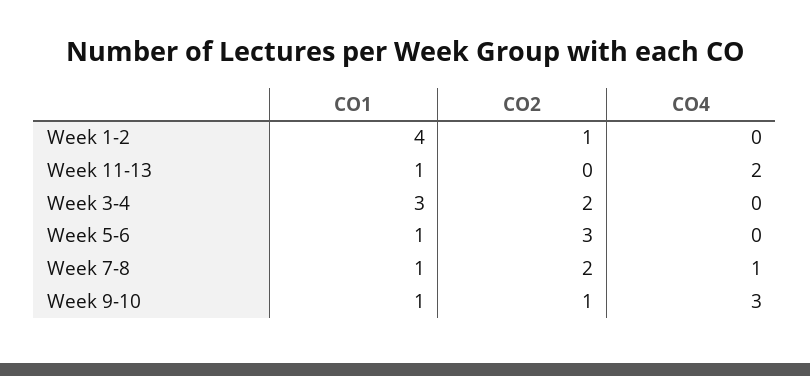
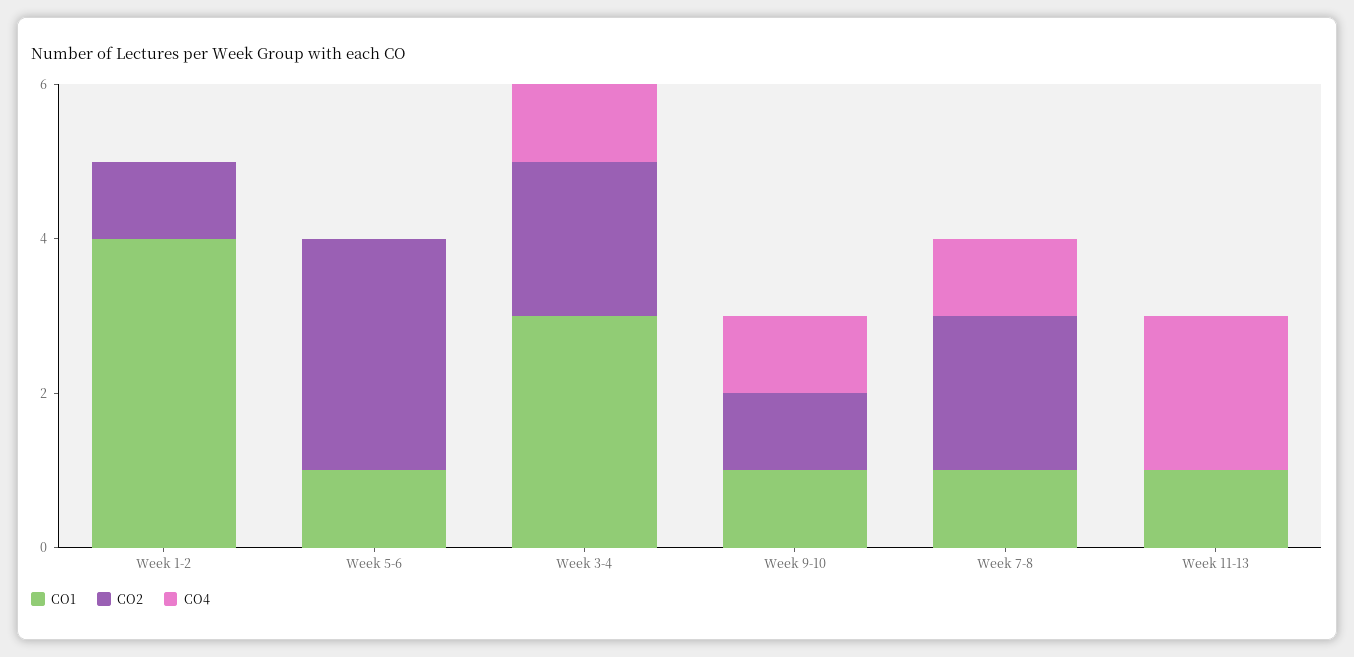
  {
    "CO1": {
      "Week 1-2": 4,
      "Week 11-13": 1,
      "Week 3-4": 3,
      "Week 5-6": 1,
      "Week 7-8": 1,
      "Week 9-10": 1
    },
    "CO2": {
      "Week 1-2": 1,
      "Week 11-13": 0,
      "Week 3-4": 2,
      "Week 5-6": 3,
      "Week 7-8": 2,
      "Week 9-10": 1
    },
    "CO4": {
      "Week 1-2": 0,
      "Week 11-13": 2,
-     "Week 3-4": 0,
+     "Week 3-4": 1,
      "Week 5-6": 0,
      "Week 7-8": 1,
-     "Week 9-10": 3
+     "Week 9-10": 1
    }
  }

